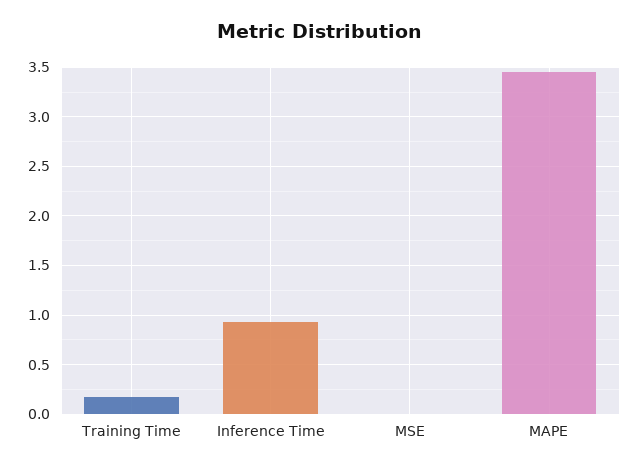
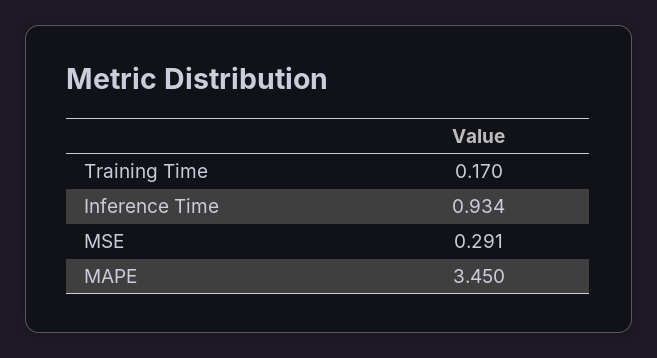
  {
    "Training Time": 0.17,
    "Inference Time": 0.934,
-   "MSE": 0,
+   "MSE": 0.291,
    "MAPE": 3.45
  }

